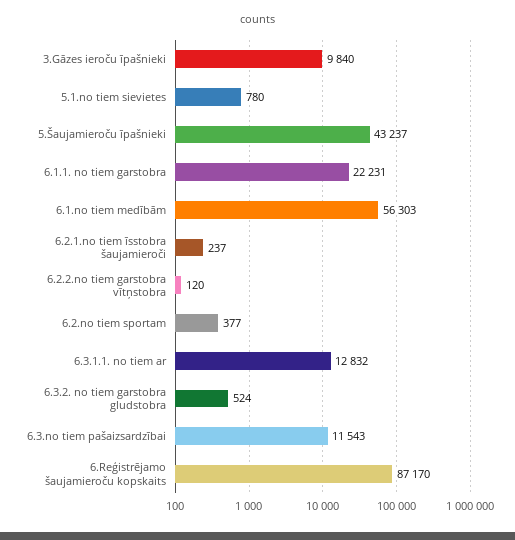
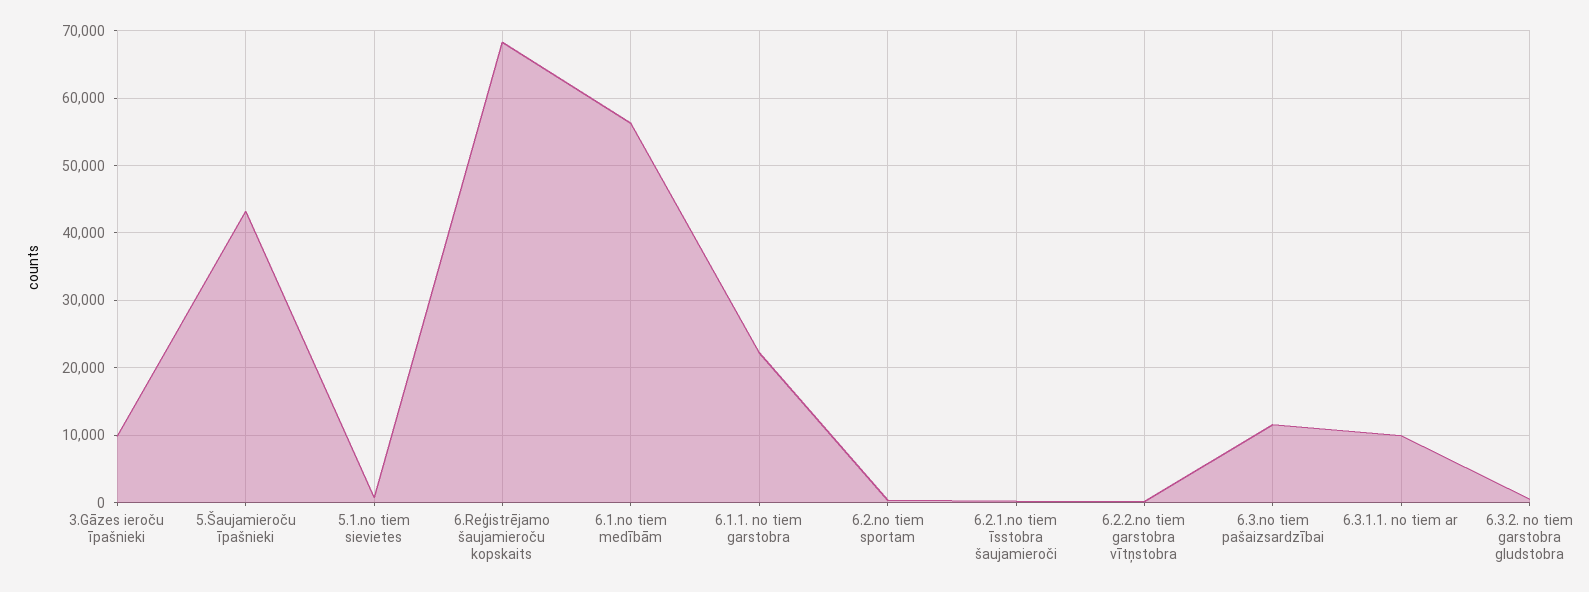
  {
    "3.Gāzes ieroču īpašnieki": 9840,
    "5.1.no tiem sievietes": 780,
    "5.Šaujamieroču īpašnieki": 43237,
    "6.1.1. no tiem garstobra": 22231,
    "6.1.no tiem medībām": 56303,
    "6.2.1.no tiem īsstobra šaujamieroči": 237,
    "6.2.2.no tiem garstobra vītņstobra": 120,
    "6.2.no tiem sportam": 377,
-   "6.3.1.1. no tiem ar": 12832,
+   "6.3.1.1. no tiem ar": 10000,
    "6.3.2. no tiem garstobra gludstobra": 524,
    "6.3.no tiem pašaizsardzībai": 11543,
-   "6.Reģistrējamo šaujamieroču kopskaits": 87170
+   "6.Reģistrējamo šaujamieroču kopskaits": 68000
  }

